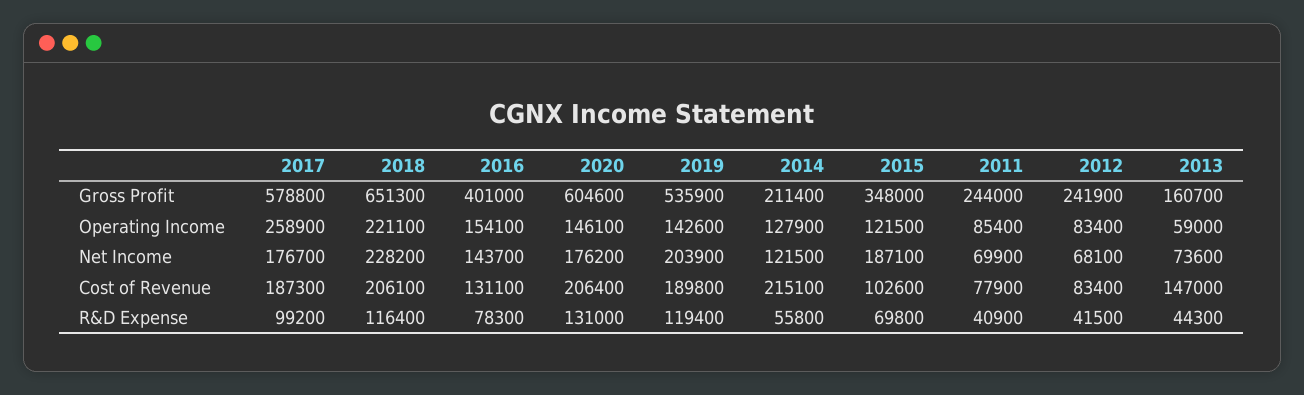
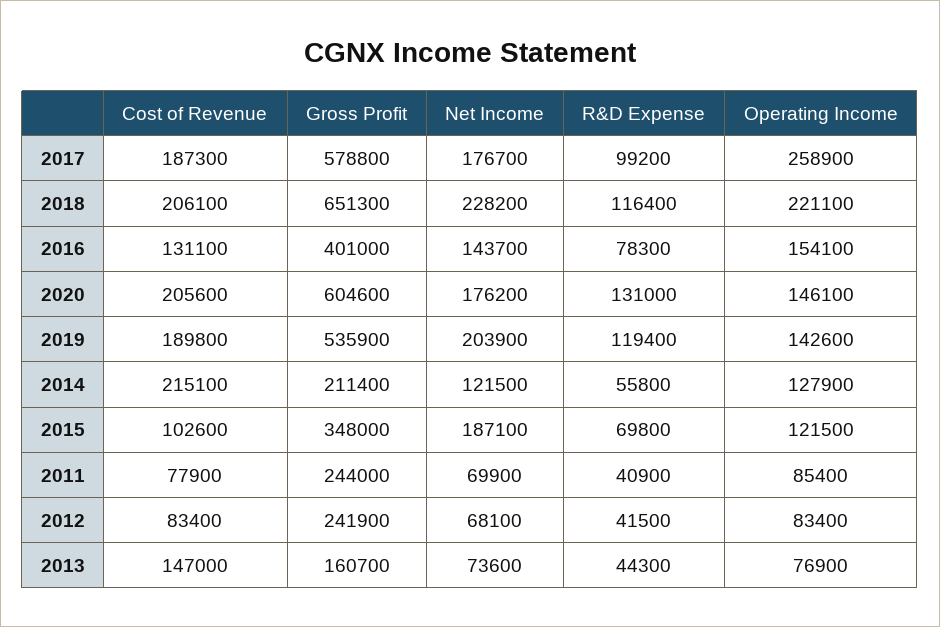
  {
    "2017": {
      "Gross Profit": 578800,
      "Operating Income": 258900,
      "Net Income": 176700,
      "Cost of Revenue": 187300,
      "R&D Expense": 99200
    },
    "2018": {
      "Gross Profit": 651300,
      "Operating Income": 221100,
      "Net Income": 228200,
      "Cost of Revenue": 206100,
      "R&D Expense": 116400
    },
    "2016": {
      "Gross Profit": 401000,
      "Operating Income": 154100,
      "Net Income": 143700,
      "Cost of Revenue": 131100,
      "R&D Expense": 78300
    },
    "2020": {
      "Gross Profit": 604600,
      "Operating Income": 146100,
      "Net Income": 176200,
-     "Cost of Revenue": 206400,
+     "Cost of Revenue": 205600,
      "R&D Expense": 131000
    },
    "2019": {
      "Gross Profit": 535900,
      "Operating Income": 142600,
      "Net Income": 203900,
      "Cost of Revenue": 189800,
      "R&D Expense": 119400
    },
    "2014": {
      "Gross Profit": 211400,
      "Operating Income": 127900,
      "Net Income": 121500,
      "Cost of Revenue": 215100,
      "R&D Expense": 55800
    },
    "2015": {
      "Gross Profit": 348000,
      "Operating Income": 121500,
      "Net Income": 187100,
      "Cost of Revenue": 102600,
      "R&D Expense": 69800
    },
    "2011": {
      "Gross Profit": 244000,
      "Operating Income": 85400,
      "Net Income": 69900,
      "Cost of Revenue": 77900,
      "R&D Expense": 40900
    },
    "2012": {
      "Gross Profit": 241900,
      "Operating Income": 83400,
      "Net Income": 68100,
      "Cost of Revenue": 83400,
      "R&D Expense": 41500
    },
    "2013": {
      "Gross Profit": 160700,
-     "Operating Income": 59000,
+     "Operating Income": 76900,
      "Net Income": 73600,
      "Cost of Revenue": 147000,
      "R&D Expense": 44300
    }
  }

